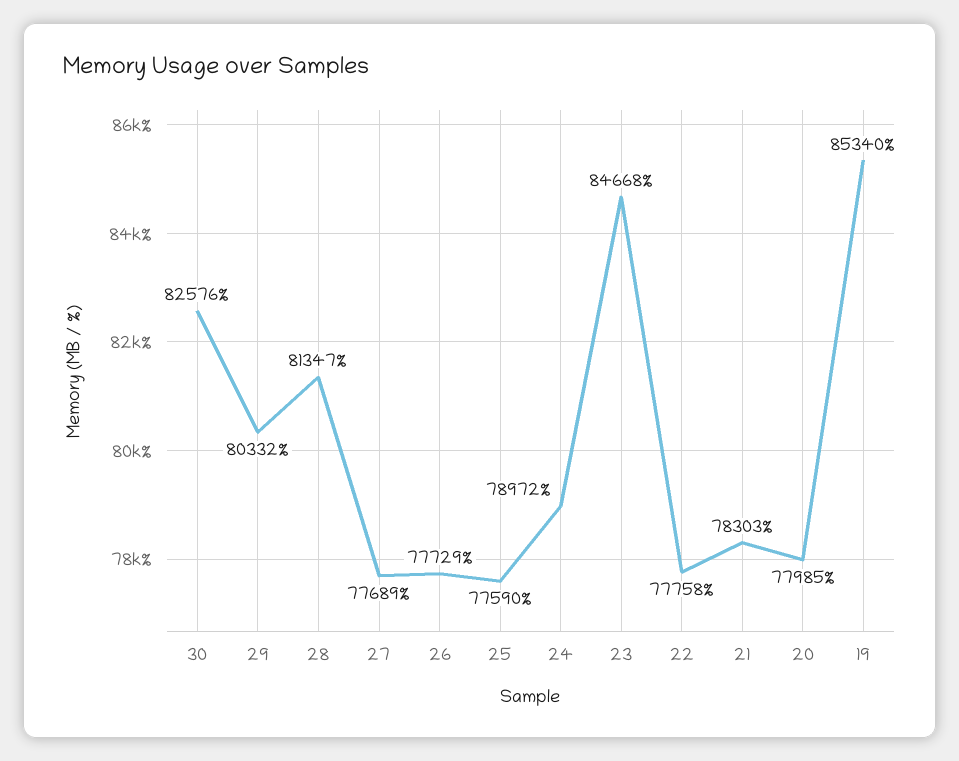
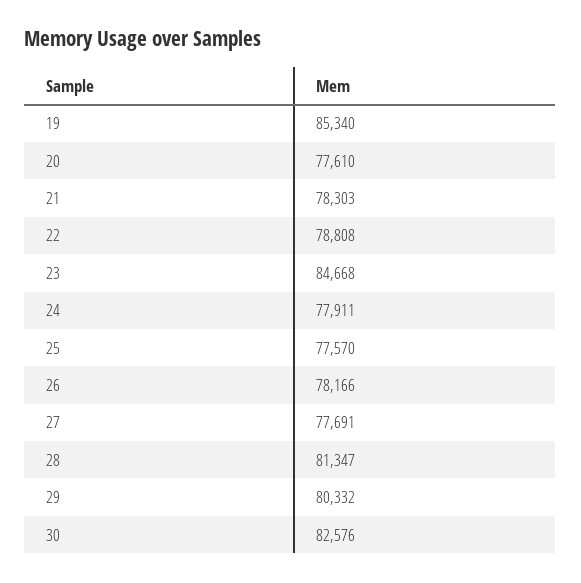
  {
    "30": 82576,
    "29": 80332,
    "28": 81347,
-   "27": 77689,
+   "27": 77691,
-   "26": 77729,
+   "26": 78166,
-   "25": 77590,
+   "25": 77570,
-   "24": 78972,
+   "24": 77911,
    "23": 84668,
-   "22": 77758,
+   "22": 78808,
    "21": 78303,
-   "20": 77985,
+   "20": 77610,
    "19": 85340
  }

